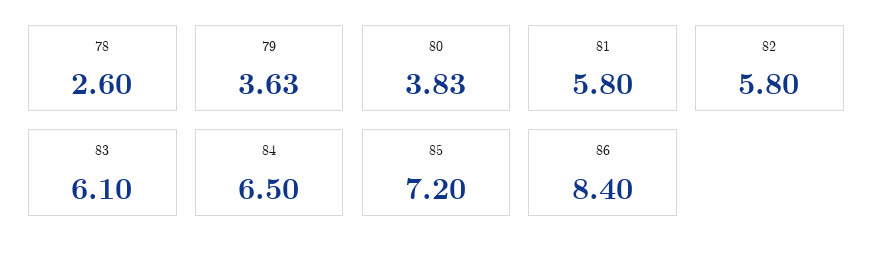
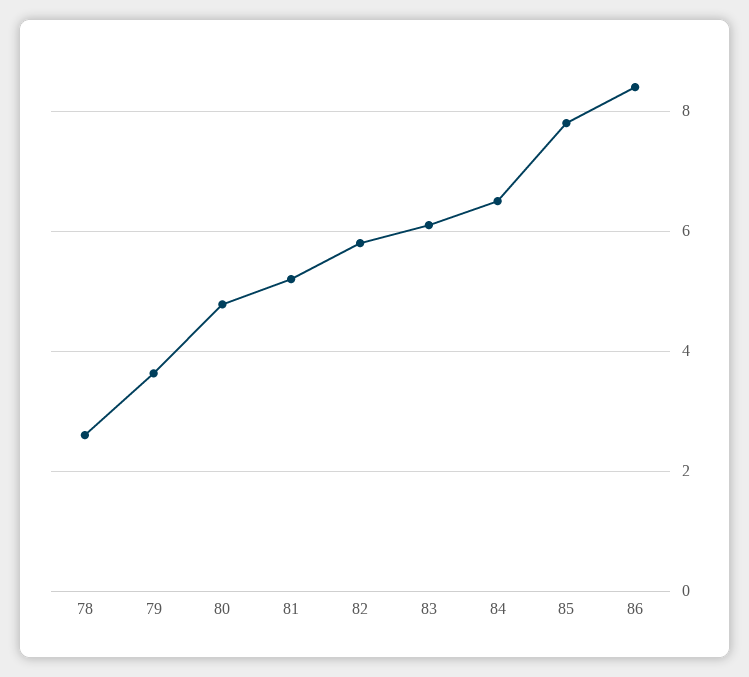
  {
    "78": 2.6,
    "79": 3.63,
-   "80": 3.83,
+   "80": 4.8,
-   "81": 5.8,
+   "81": 5.2,
    "82": 5.8,
    "83": 6.1,
    "84": 6.5,
-   "85": 7.2,
+   "85": 7.8,
    "86": 8.4
  }

